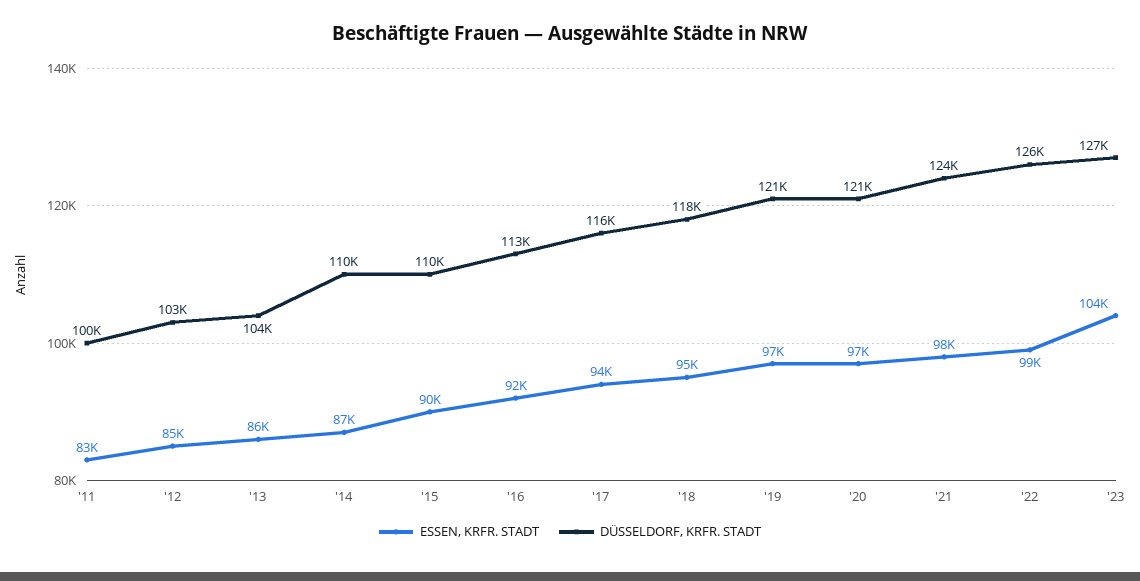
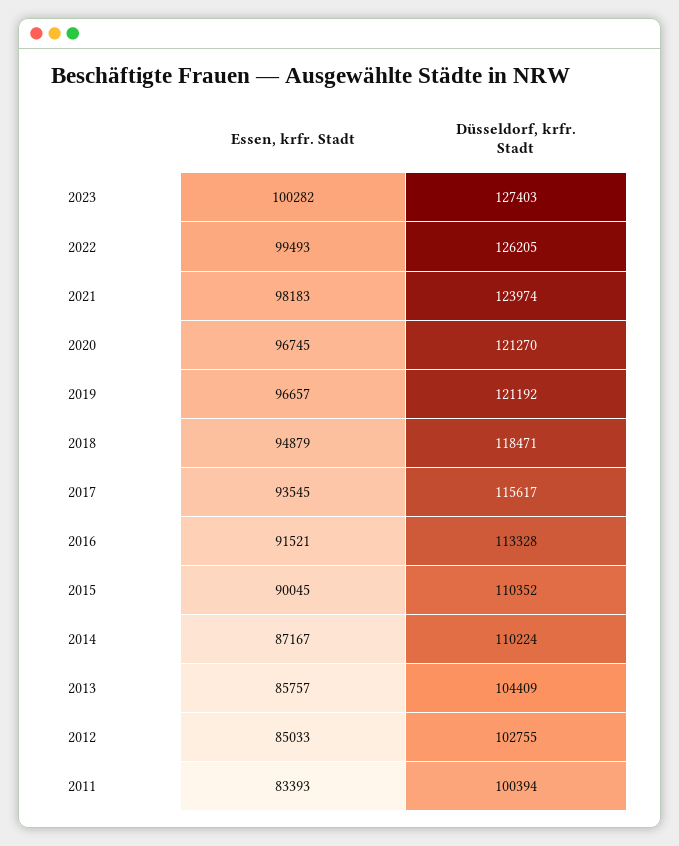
  {
    "ESSEN, KRFR. STADT": {
      "'11": 83393,
      "'12": 85033,
      "'13": 85757,
      "'14": 87167,
      "'15": 90045,
      "'16": 91521,
      "'17": 93545,
      "'18": 94879,
      "'19": 96657,
      "'20": 96745,
      "'21": 98183,
      "'22": 99493,
-     "'23": 104000
+     "'23": 100282
    },
    "DÜSSELDORF, KRFR. STADT": {
      "'11": 100394,
      "'12": 102755,
      "'13": 104409,
      "'14": 110224,
      "'15": 110352,
      "'16": 113328,
      "'17": 115617,
      "'18": 118471,
      "'19": 121192,
      "'20": 121270,
      "'21": 123974,
      "'22": 126205,
      "'23": 127403
    }
  }

